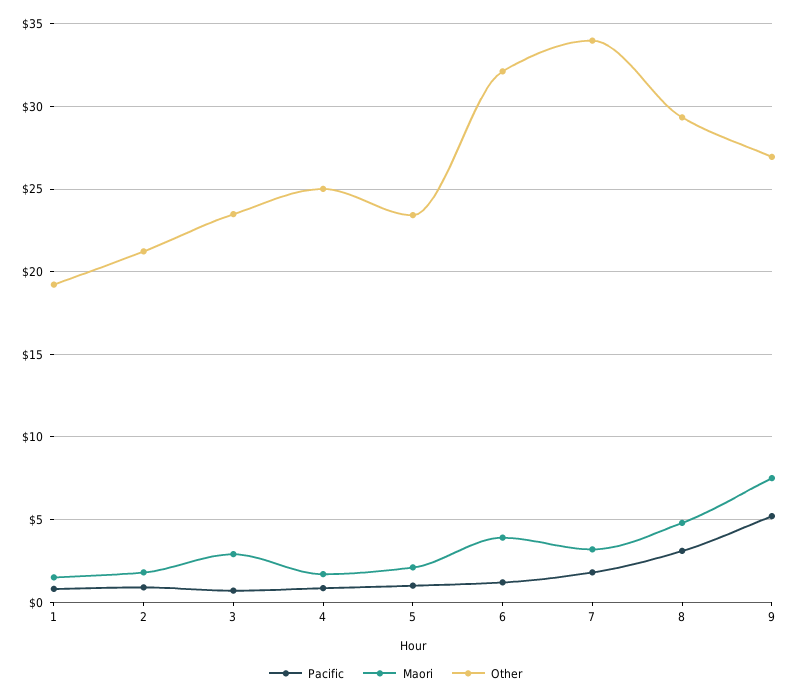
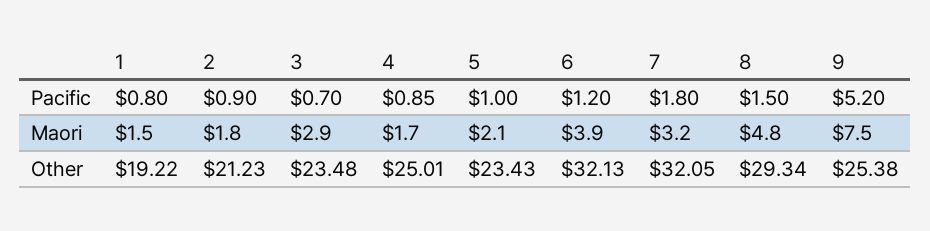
  {
    "Pacific": {
      "1": 0.8,
      "2": 0.9,
      "3": 0.7,
      "4": 0.85,
      "5": 1,
      "6": 1.2,
      "7": 1.8,
-     "8": 3,
+     "8": 1.5,
      "9": 5.2
    },
    "Maori": {
      "1": 1.5,
      "2": 1.8,
      "3": 2.9,
      "4": 1.7,
      "5": 2.1,
      "6": 3.9,
      "7": 3.2,
      "8": 4.8,
      "9": 7.5
    },
    "Other": {
      "1": 19.22,
      "2": 21.23,
      "3": 23.48,
      "4": 25.01,
      "5": 23.43,
      "6": 32.13,
-     "7": 34,
+     "7": 32.05,
      "8": 29.34,
-     "9": 27
+     "9": 25.38
    }
  }

